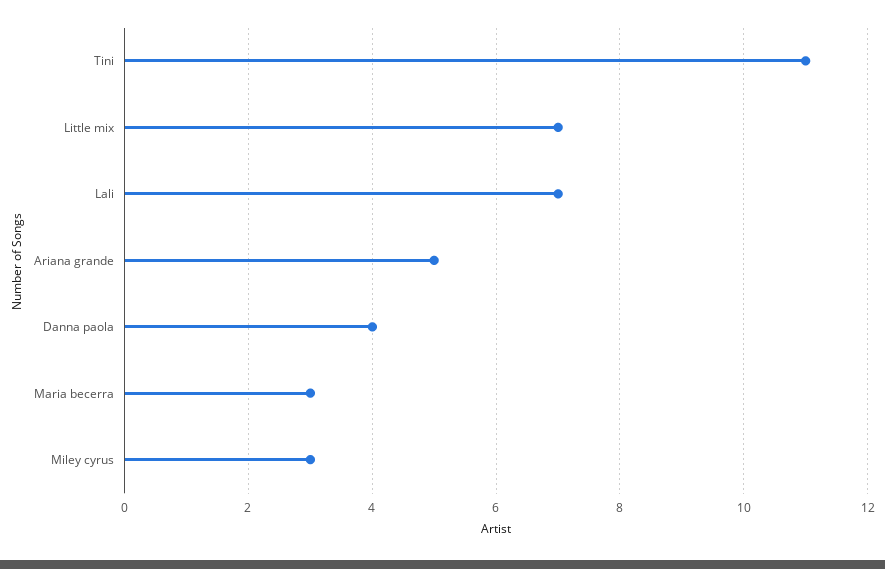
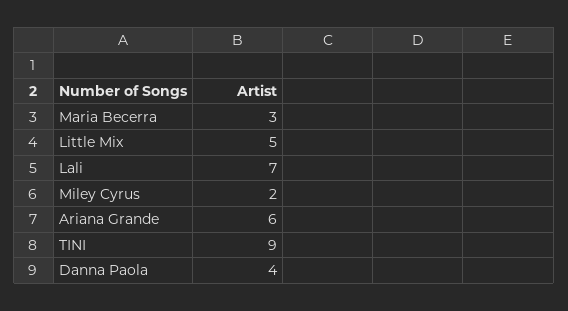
  {
-   "Tini": 11,
+   "Tini": 9,
-   "Little mix": 7,
+   "Little mix": 5,
    "Lali": 7,
-   "Ariana grande": 5,
+   "Ariana grande": 6,
    "Danna paola": 4,
    "Maria becerra": 3,
-   "Miley cyrus": 3
+   "Miley cyrus": 2
  }

